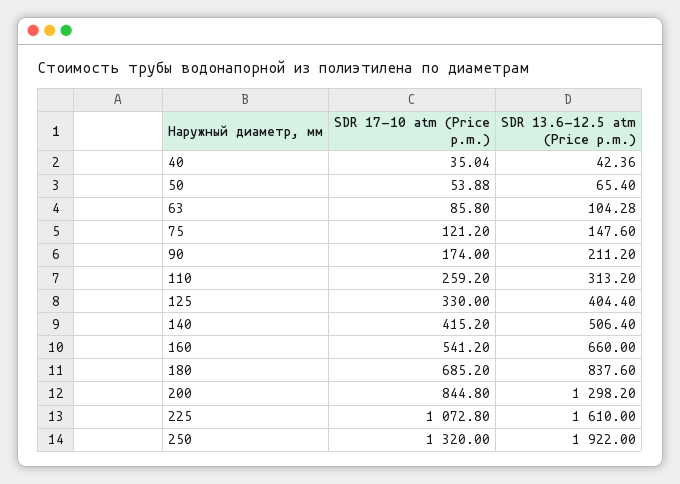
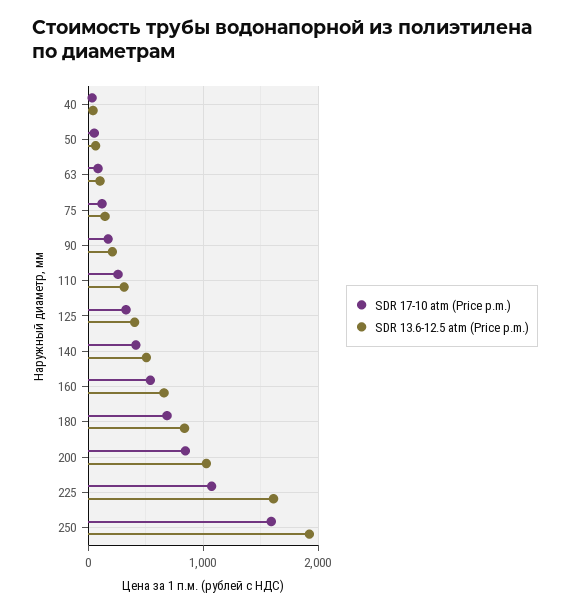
  {
    "SDR 17-10 atm (Price p.m.)": {
      "40": 35.04,
      "50": 53.88,
      "63": 85.8,
      "75": 121.2,
      "90": 174,
      "110": 259.2,
      "125": 330,
      "140": 415.2,
      "160": 541.2,
      "180": 685.2,
      "200": 844.8,
      "225": 1072.8,
-     "250": 1320
+     "250": 1600
    },
    "SDR 13.6-12.5 atm (Price p.m.)": {
      "40": 42.36,
      "50": 65.4,
      "63": 104.28,
      "75": 147.6,
      "90": 211.2,
      "110": 313.2,
      "125": 404.4,
      "140": 506.4,
      "160": 660,
      "180": 837.6,
-     "200": 1298.2,
+     "200": 1000,
      "225": 1610,
      "250": 1922
    }
  }

